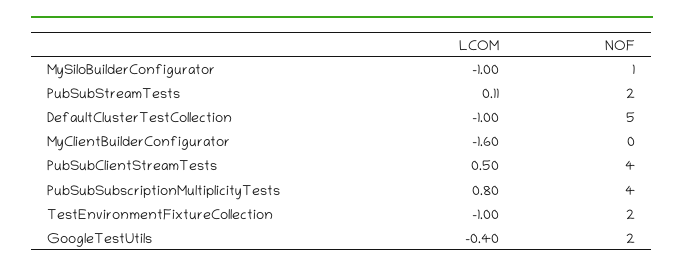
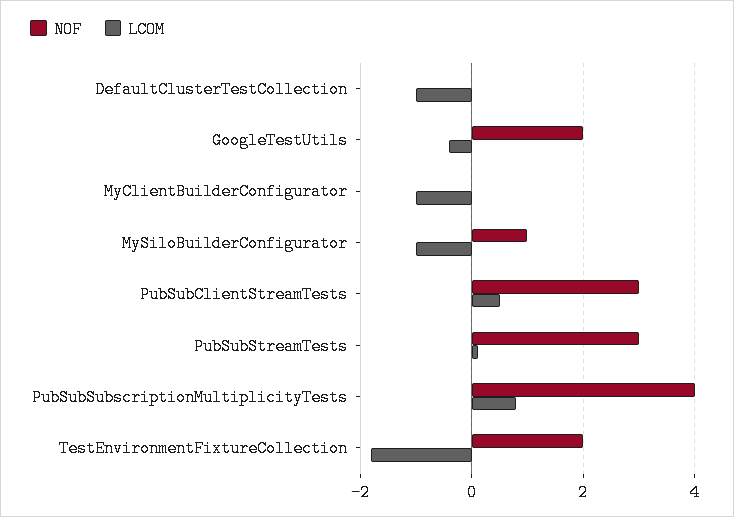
  {
    "LCOM": {
      "MySiloBuilderConfigurator": -1,
      "PubSubStreamTests": 0.11,
      "DefaultClusterTestCollection": -1,
-     "MyClientBuilderConfigurator": -1.6,
+     "MyClientBuilderConfigurator": -1,
      "PubSubClientStreamTests": 0.5,
      "PubSubSubscriptionMultiplicityTests": 0.8,
-     "TestEnvironmentFixtureCollection": -1,
+     "TestEnvironmentFixtureCollection": -1.8,
      "GoogleTestUtils": -0.4
    },
    "NOF": {
      "MySiloBuilderConfigurator": 1,
-     "PubSubStreamTests": 2,
+     "PubSubStreamTests": 3,
-     "DefaultClusterTestCollection": 5,
+     "DefaultClusterTestCollection": 0,
      "MyClientBuilderConfigurator": 0,
-     "PubSubClientStreamTests": 4,
+     "PubSubClientStreamTests": 3,
      "PubSubSubscriptionMultiplicityTests": 4,
      "TestEnvironmentFixtureCollection": 2,
      "GoogleTestUtils": 2
    }
  }

